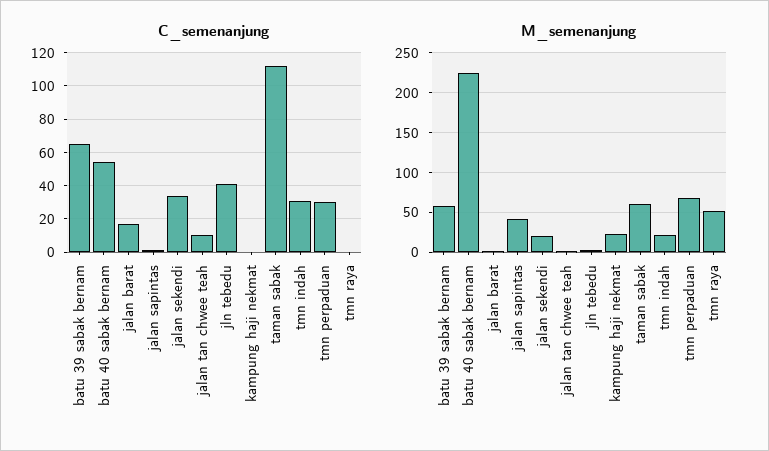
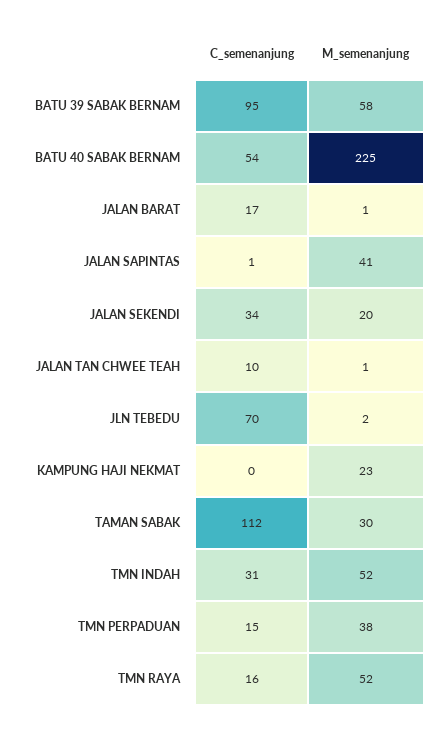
  {
    "C_semenanjung": {
-     "batu 39 sabak bernam": 65,
+     "batu 39 sabak bernam": 95,
      "batu 40 sabak bernam": 54,
      "jalan barat": 17,
      "jalan sapintas": 1,
      "jalan sekendi": 34,
      "jalan tan chwee teah": 10,
-     "jln tebedu": 40,
+     "jln tebedu": 70,
      "kampung haji nekmat": 0,
      "taman sabak": 112,
      "tmn indah": 31,
-     "tmn perpaduan": 30,
+     "tmn perpaduan": 15,
-     "tmn raya": 0
+     "tmn raya": 16
    },
    "M_semenanjung": {
      "batu 39 sabak bernam": 58,
      "batu 40 sabak bernam": 225,
      "jalan barat": 1,
      "jalan sapintas": 41,
      "jalan sekendi": 20,
      "jalan tan chwee teah": 1,
      "jln tebedu": 2,
      "kampung haji nekmat": 23,
-     "taman sabak": 60,
+     "taman sabak": 30,
-     "tmn indah": 20,
+     "tmn indah": 52,
-     "tmn perpaduan": 70,
+     "tmn perpaduan": 38,
      "tmn raya": 52
    }
  }

